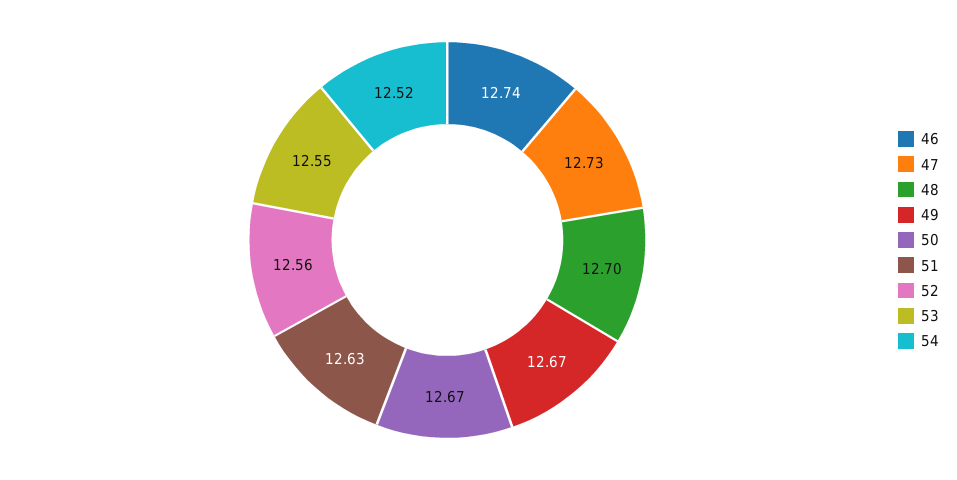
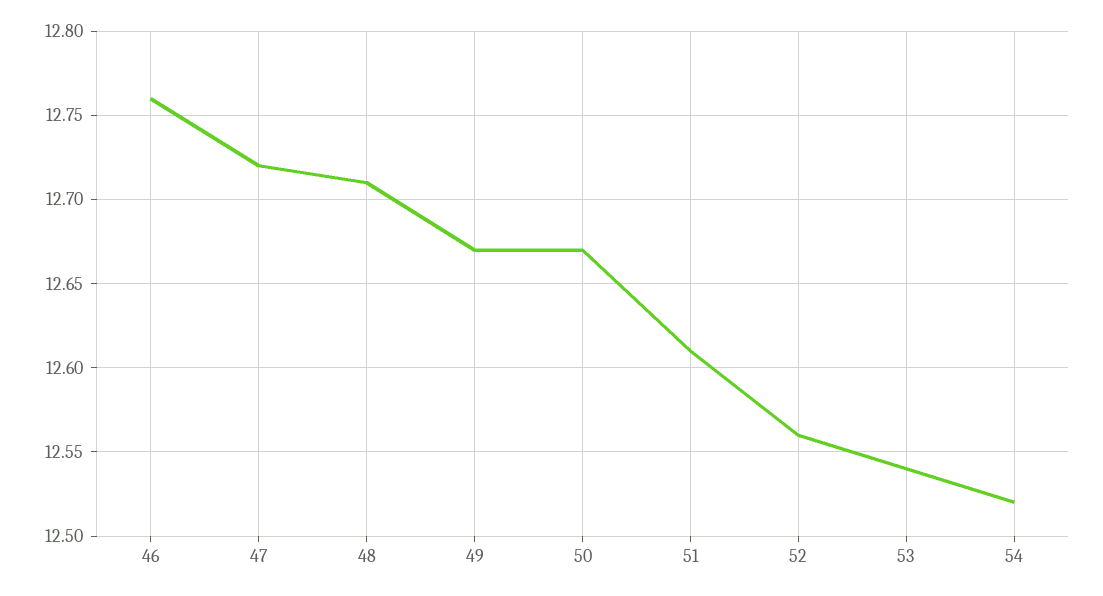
  {
-   "46": 12.74,
+   "46": 12.76,
-   "47": 12.73,
+   "47": 12.72,
-   "48": 12.7,
+   "48": 12.71,
    "49": 12.67,
    "50": 12.67,
-   "51": 12.63,
+   "51": 12.61,
    "52": 12.56,
-   "53": 12.55,
+   "53": 12.54,
    "54": 12.52
  }

